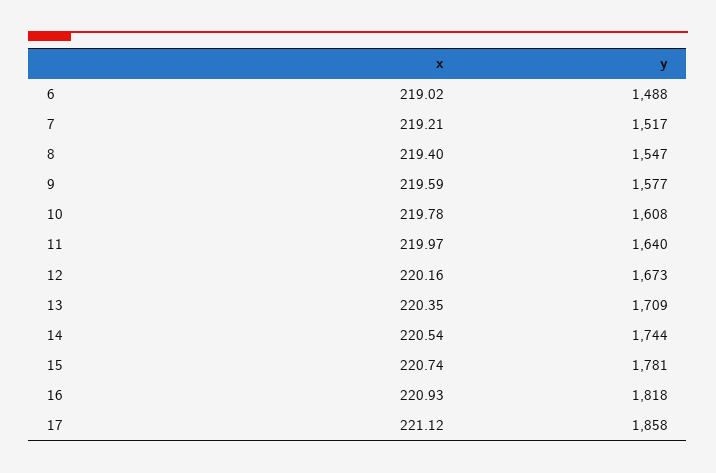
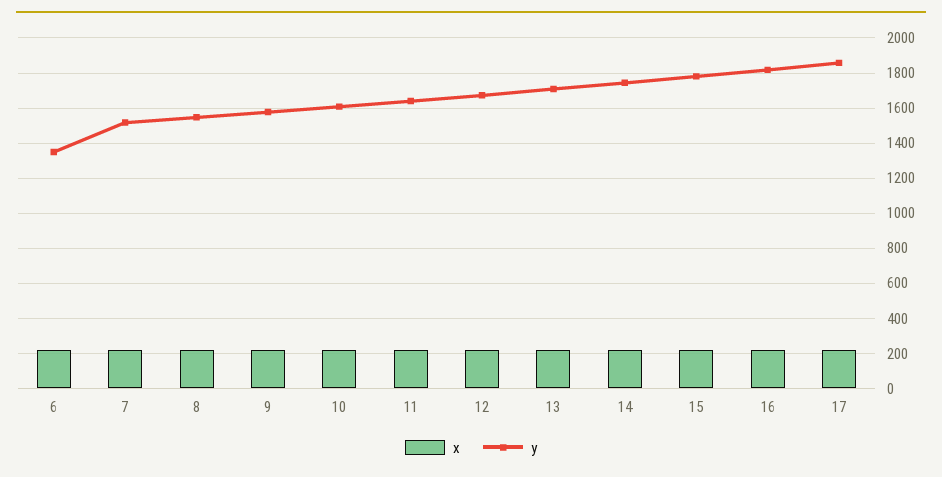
  {
    "x": {
      "6": 219.02,
      "7": 219.21,
      "8": 219.4,
      "9": 219.59,
      "10": 219.78,
      "11": 219.97,
      "12": 220.16,
      "13": 220.35,
      "14": 220.54,
      "15": 220.74,
      "16": 220.93,
      "17": 221.12
    },
    "y": {
-     "6": 1488,
+     "6": 1350,
      "7": 1517,
      "8": 1547,
      "9": 1577,
      "10": 1608,
      "11": 1640,
      "12": 1673,
      "13": 1709,
      "14": 1744,
      "15": 1781,
      "16": 1818,
      "17": 1858
    }
  }

